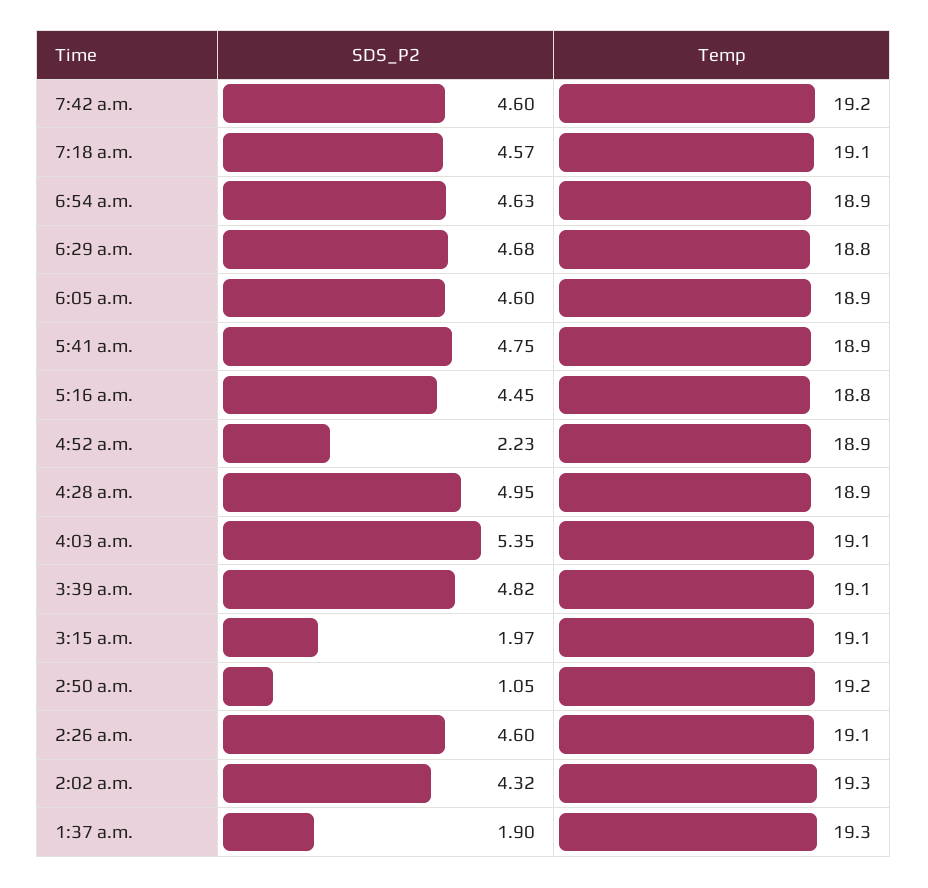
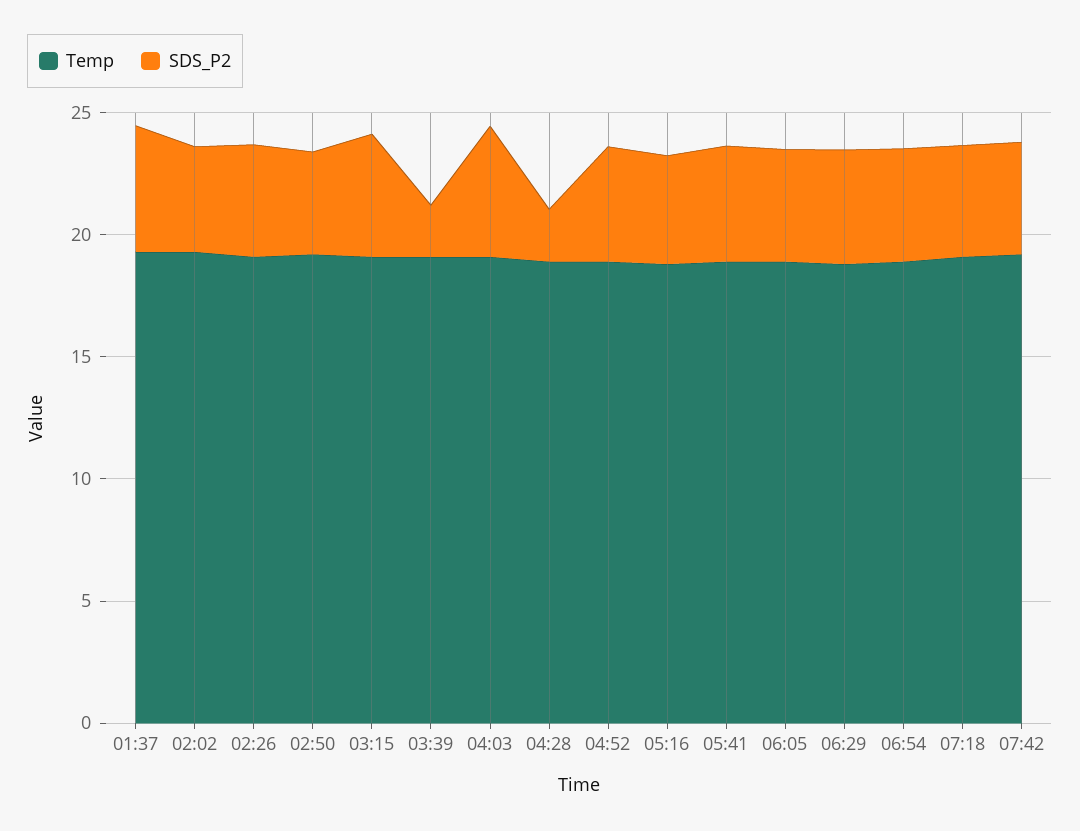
  {
    "SDS_P2": {
      "7:42 a.m.": 4.6,
      "7:18 a.m.": 4.57,
      "6:54 a.m.": 4.63,
      "6:29 a.m.": 4.68,
      "6:05 a.m.": 4.6,
      "5:41 a.m.": 4.75,
      "5:16 a.m.": 4.45,
-     "4:52 a.m.": 2.23,
+     "4:52 a.m.": 5,
-     "4:28 a.m.": 4.95,
+     "4:28 a.m.": 2,
      "4:03 a.m.": 5.35,
-     "3:39 a.m.": 4.82,
+     "3:39 a.m.": 2,
-     "3:15 a.m.": 1.97,
+     "3:15 a.m.": 5,
-     "2:50 a.m.": 1.05,
+     "2:50 a.m.": 4,
      "2:26 a.m.": 4.6,
      "2:02 a.m.": 4.32,
-     "1:37 a.m.": 1.9
+     "1:37 a.m.": 5
    },
    "Temp": {
      "7:42 a.m.": 19.2,
      "7:18 a.m.": 19.1,
      "6:54 a.m.": 18.9,
      "6:29 a.m.": 18.8,
      "6:05 a.m.": 18.9,
      "5:41 a.m.": 18.9,
      "5:16 a.m.": 18.8,
      "4:52 a.m.": 18.9,
      "4:28 a.m.": 18.9,
      "4:03 a.m.": 19.1,
      "3:39 a.m.": 19.1,
      "3:15 a.m.": 19.1,
      "2:50 a.m.": 19.2,
      "2:26 a.m.": 19.1,
      "2:02 a.m.": 19.3,
      "1:37 a.m.": 19.3
    }
  }

